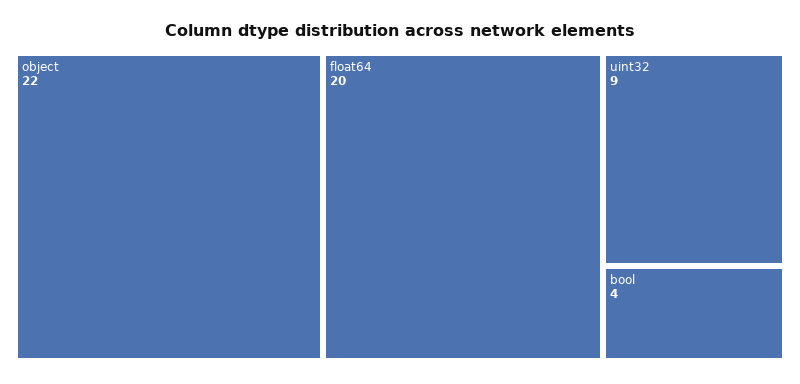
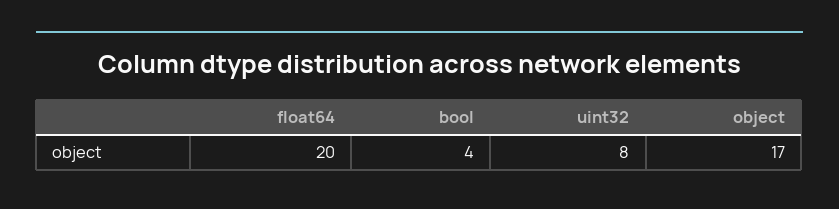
  {
-   "object": 22,
+   "object": 17,
    "float64": 20,
-   "uint32": 9,
+   "uint32": 8,
    "bool": 4
  }

